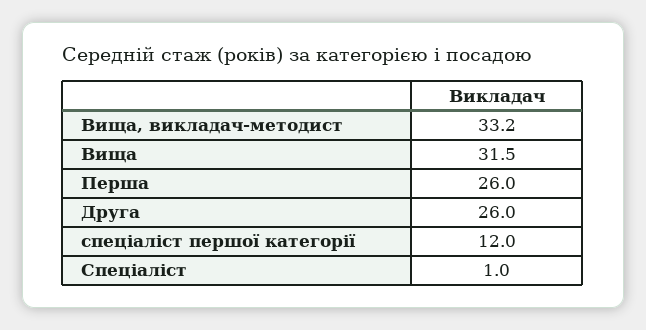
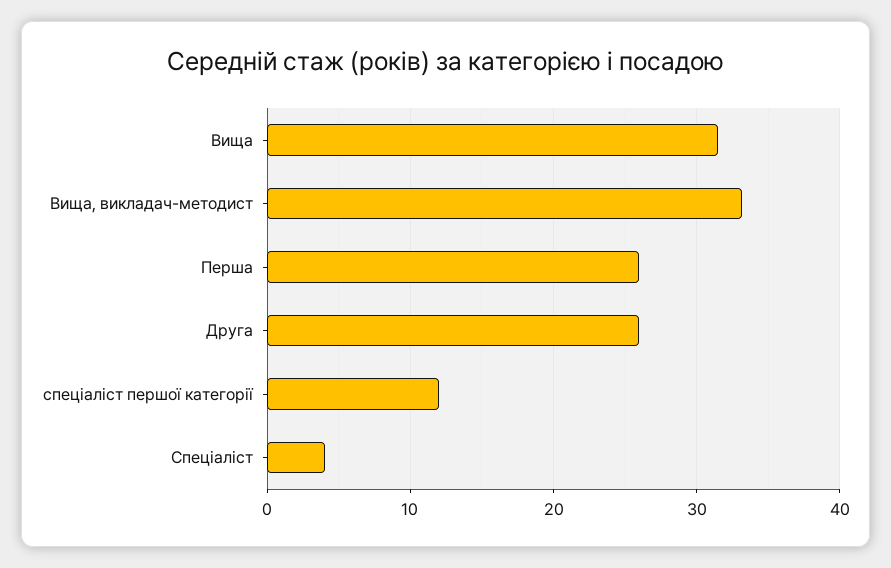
  {
    "Вища, викладач-методист": 33.2,
    "Вища": 31.5,
    "Перша": 26,
    "Друга": 26,
    "спеціаліст першої категорії": 12,
-   "Спеціаліст": 1
+   "Спеціаліст": 4
  }

